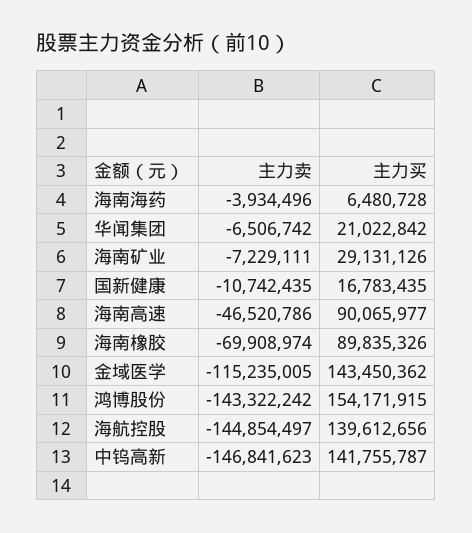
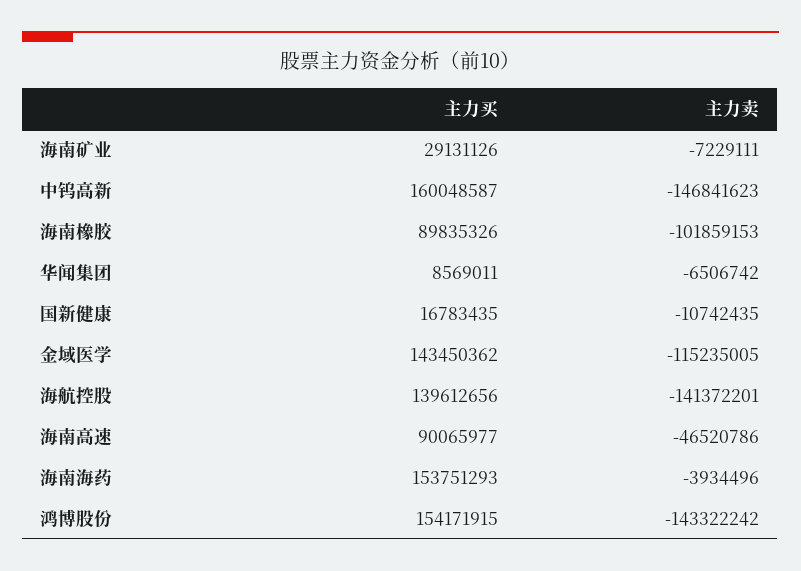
  {
    "主力卖": {
      "海南海药": -3934496,
      "华闻集团": -6506742,
      "海南矿业": -7229111,
      "国新健康": -10742435,
      "海南高速": -46520786,
-     "海南橡胶": -69908974,
+     "海南橡胶": -101859153,
      "金域医学": -115235005,
      "鸿博股份": -143322242,
-     "海航控股": -144854497,
+     "海航控股": -141372201,
      "中钨高新": -146841623
    },
    "主力买": {
-     "海南海药": 6480728,
+     "海南海药": 153751293,
-     "华闻集团": 21022842,
+     "华闻集团": 8569011,
      "海南矿业": 29131126,
      "国新健康": 16783435,
      "海南高速": 90065977,
      "海南橡胶": 89835326,
      "金域医学": 143450362,
      "鸿博股份": 154171915,
      "海航控股": 139612656,
-     "中钨高新": 141755787
+     "中钨高新": 160048587
    }
  }

